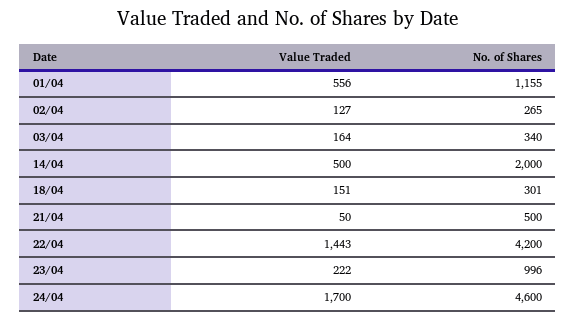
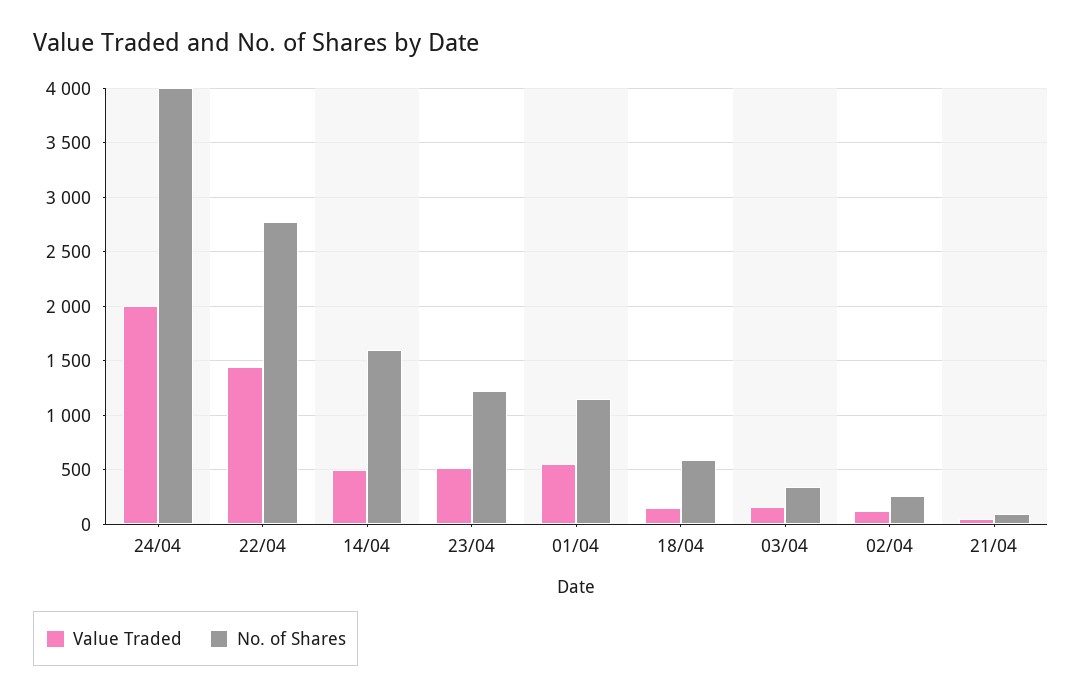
  {
    "Value Traded": {
      "01/04": 556,
      "02/04": 127,
      "03/04": 164,
      "14/04": 500,
      "18/04": 151,
      "21/04": 50,
      "22/04": 1443,
-     "23/04": 222,
+     "23/04": 500,
-     "24/04": 1700
+     "24/04": 2000
    },
    "No. of Shares": {
      "01/04": 1155,
      "02/04": 265,
      "03/04": 340,
-     "14/04": 2000,
+     "14/04": 1600,
-     "18/04": 301,
+     "18/04": 600,
-     "21/04": 500,
+     "21/04": 100,
-     "22/04": 4200,
+     "22/04": 2800,
-     "23/04": 996,
+     "23/04": 1200,
-     "24/04": 4600
+     "24/04": 4000
    }
  }

